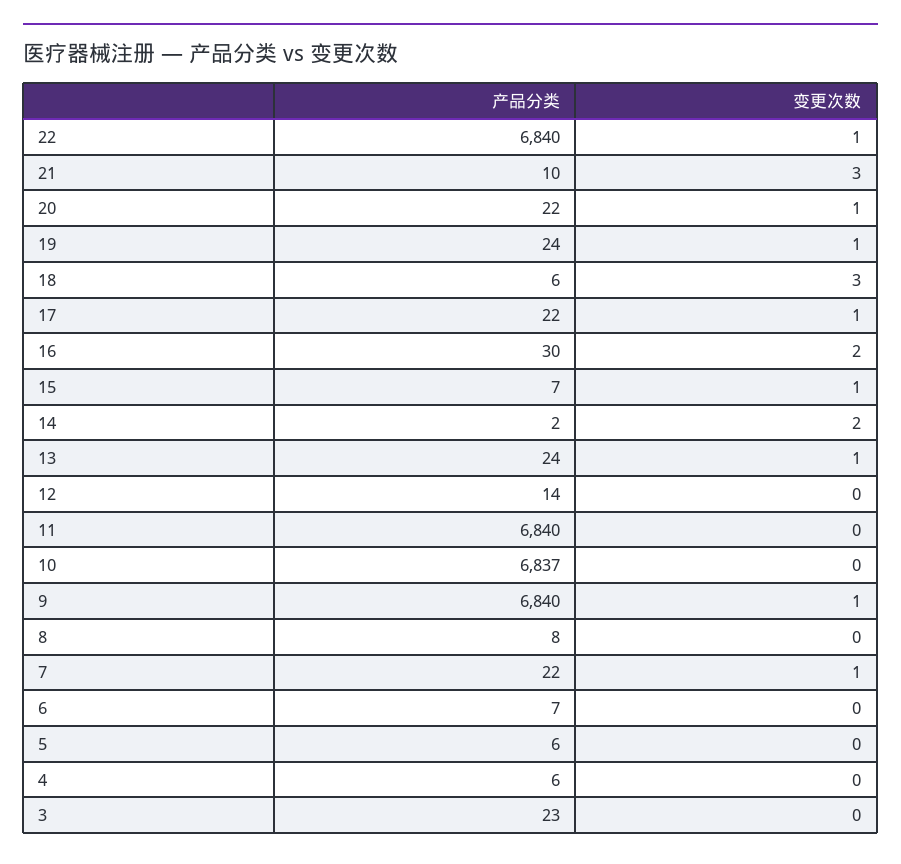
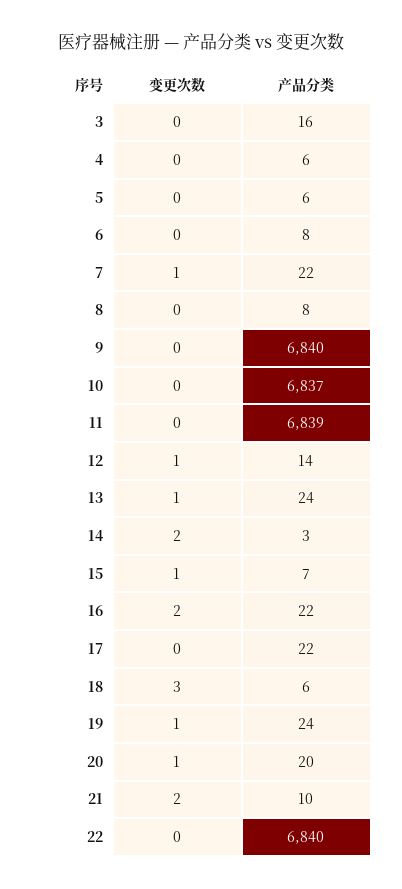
  {
    "产品分类": {
      "22": 6840,
      "21": 10,
-     "20": 22,
+     "20": 20,
      "19": 24,
      "18": 6,
      "17": 22,
-     "16": 30,
+     "16": 22,
      "15": 7,
-     "14": 2,
+     "14": 3,
      "13": 24,
      "12": 14,
-     "11": 6840,
+     "11": 6839,
      "10": 6837,
      "9": 6840,
      "8": 8,
      "7": 22,
-     "6": 7,
+     "6": 8,
      "5": 6,
      "4": 6,
-     "3": 23
+     "3": 16
    },
    "变更次数": {
-     "22": 1,
+     "22": 0,
-     "21": 3,
+     "21": 2,
      "20": 1,
      "19": 1,
      "18": 3,
-     "17": 1,
+     "17": 0,
      "16": 2,
      "15": 1,
      "14": 2,
      "13": 1,
-     "12": 0,
+     "12": 1,
      "11": 0,
      "10": 0,
-     "9": 1,
+     "9": 0,
      "8": 0,
      "7": 1,
      "6": 0,
      "5": 0,
      "4": 0,
      "3": 0
    }
  }

